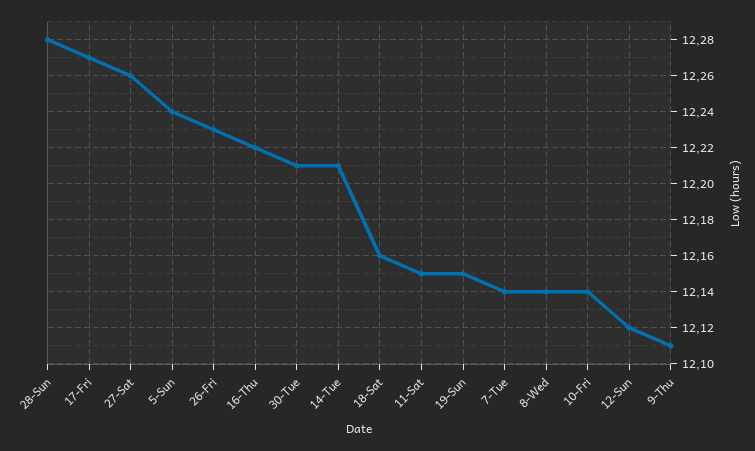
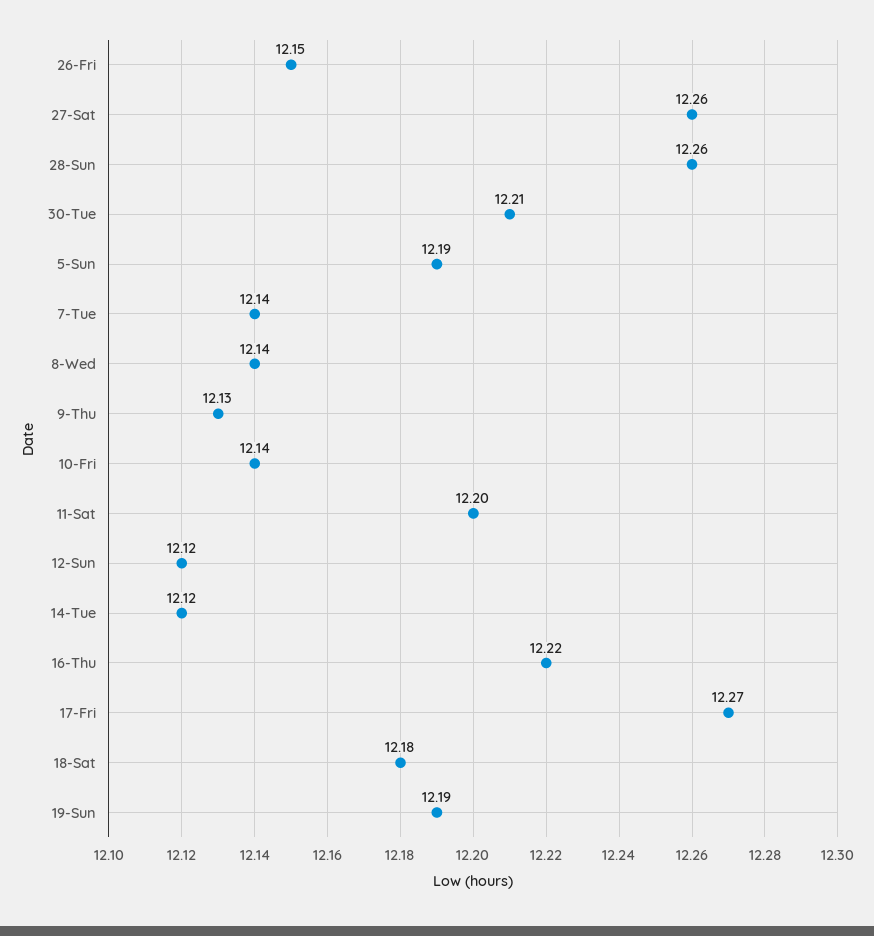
  {
-   "28-Sun": 12.28,
+   "28-Sun": 12.26,
    "17-Fri": 12.27,
    "27-Sat": 12.26,
-   "5-Sun": 12.24,
+   "5-Sun": 12.19,
-   "26-Fri": 12.23,
+   "26-Fri": 12.15,
    "16-Thu": 12.22,
    "30-Tue": 12.21,
-   "14-Tue": 12.21,
+   "14-Tue": 12.12,
-   "18-Sat": 12.16,
+   "18-Sat": 12.18,
-   "11-Sat": 12.15,
+   "11-Sat": 12.2,
-   "19-Sun": 12.15,
+   "19-Sun": 12.19,
    "7-Tue": 12.14,
    "8-Wed": 12.14,
    "10-Fri": 12.14,
    "12-Sun": 12.12,
-   "9-Thu": 12.11
+   "9-Thu": 12.13
  }

